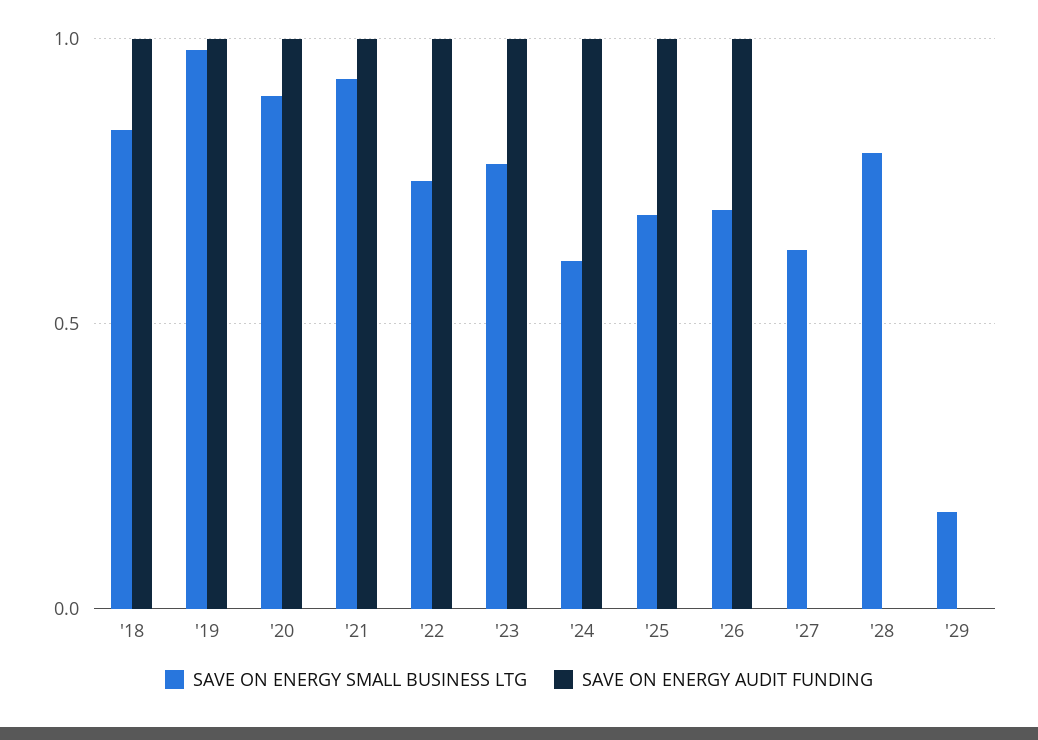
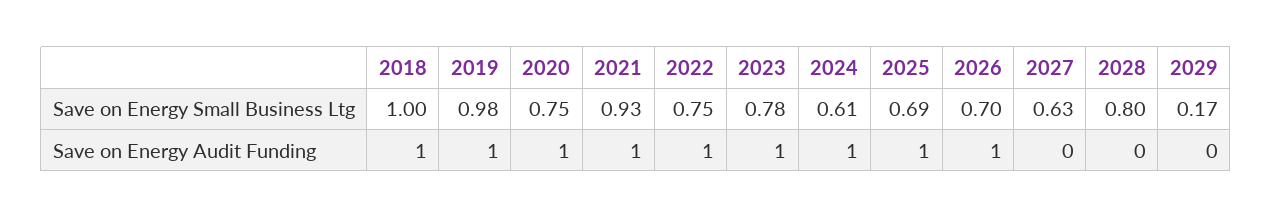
  {
    "SAVE ON ENERGY SMALL BUSINESS LTG": {
-     "'18": 0.85,
+     "'18": 1,
      "'19": 0.98,
-     "'20": 0.9,
+     "'20": 0.75,
      "'21": 0.93,
      "'22": 0.75,
      "'23": 0.78,
      "'24": 0.61,
      "'25": 0.69,
      "'26": 0.7,
      "'27": 0.63,
      "'28": 0.8,
      "'29": 0.17
    },
    "SAVE ON ENERGY AUDIT FUNDING": {
      "'18": 1,
      "'19": 1,
      "'20": 1,
      "'21": 1,
      "'22": 1,
      "'23": 1,
      "'24": 1,
      "'25": 1,
      "'26": 1,
      "'27": 0,
      "'28": 0,
      "'29": 0
    }
  }

